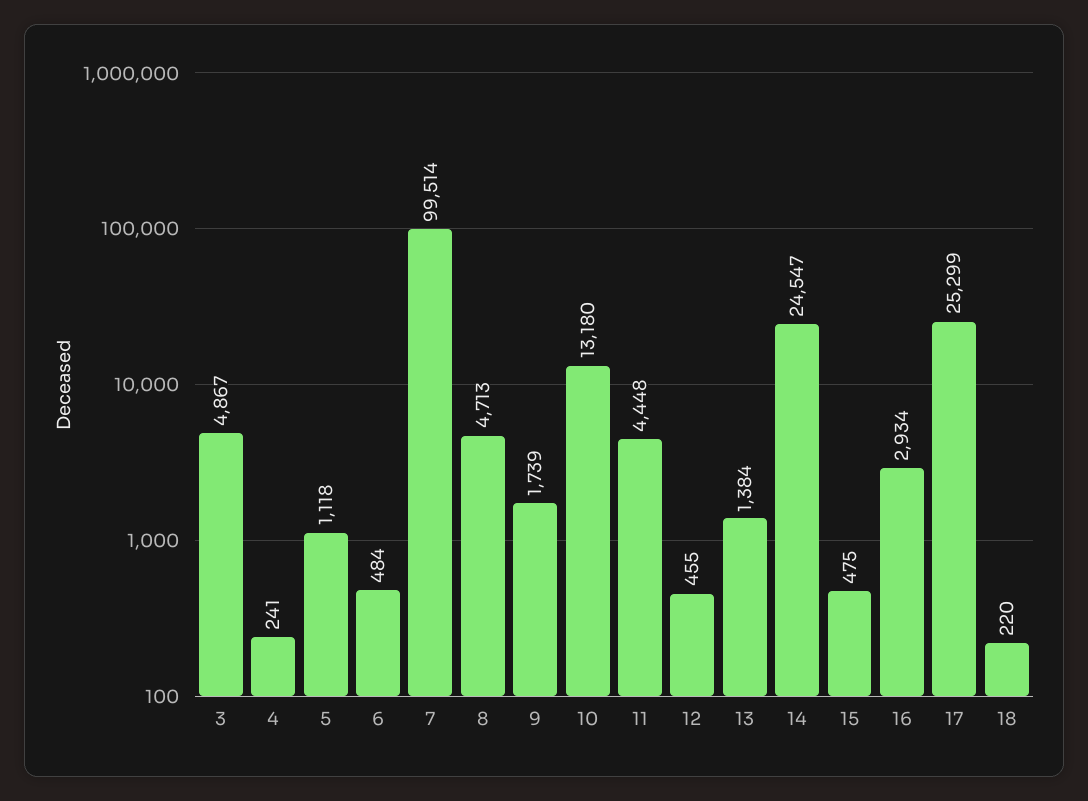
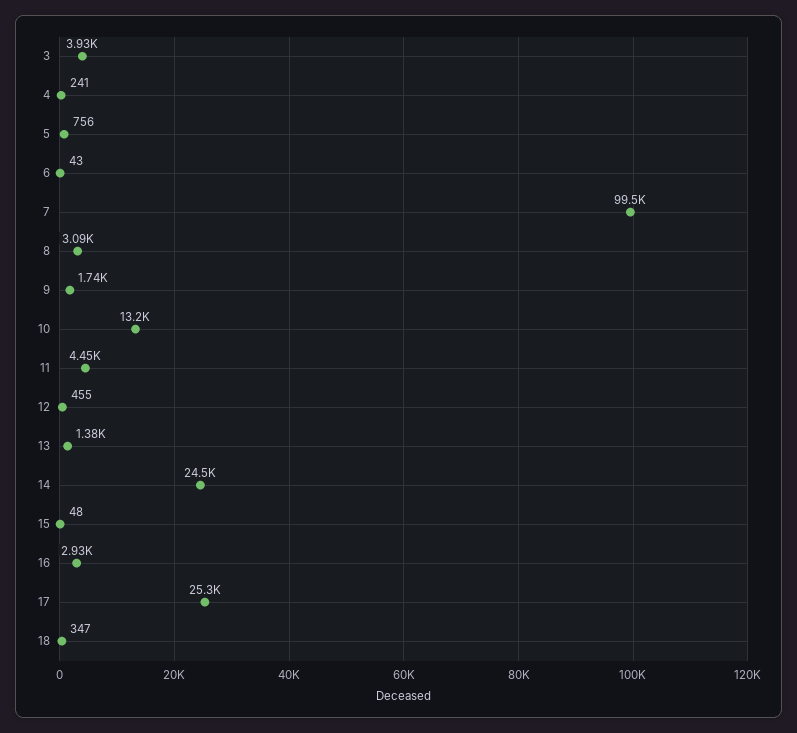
  {
-   "3": 4867,
+   "3": 3930,
    "4": 241,
-   "5": 1118,
+   "5": 756,
-   "6": 484,
+   "6": 43,
    "7": 99514,
-   "8": 4713,
+   "8": 3090,
    "9": 1739,
    "10": 13180,
    "11": 4448,
    "12": 455,
    "13": 1384,
    "14": 24547,
-   "15": 475,
+   "15": 48,
    "16": 2934,
    "17": 25299,
-   "18": 220
+   "18": 347
  }

